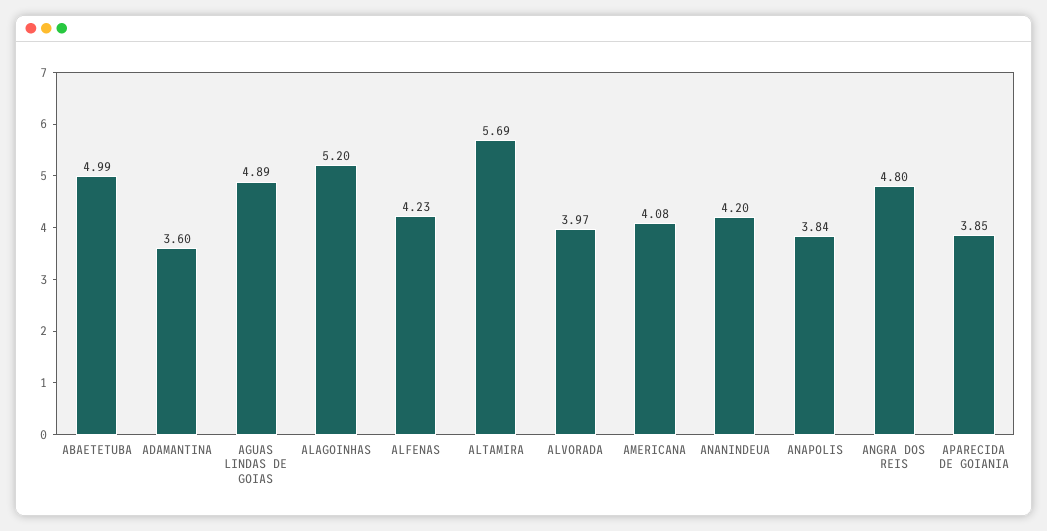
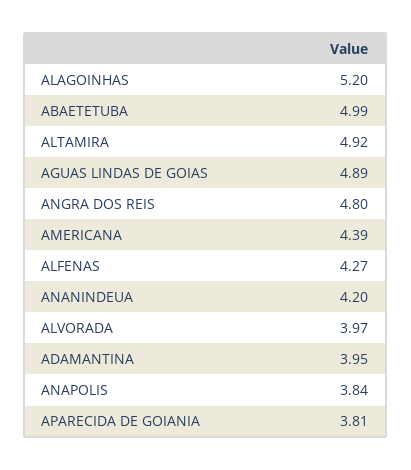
  {
    "ABAETETUBA": 4.99,
-   "ADAMANTINA": 3.6,
+   "ADAMANTINA": 3.95,
    "AGUAS LINDAS DE GOIAS": 4.89,
    "ALAGOINHAS": 5.2,
-   "ALFENAS": 4.23,
+   "ALFENAS": 4.27,
-   "ALTAMIRA": 5.69,
+   "ALTAMIRA": 4.92,
    "ALVORADA": 3.97,
-   "AMERICANA": 4.08,
+   "AMERICANA": 4.39,
    "ANANINDEUA": 4.2,
    "ANAPOLIS": 3.84,
    "ANGRA DOS REIS": 4.8,
-   "APARECIDA DE GOIANIA": 3.85
+   "APARECIDA DE GOIANIA": 3.81
  }

